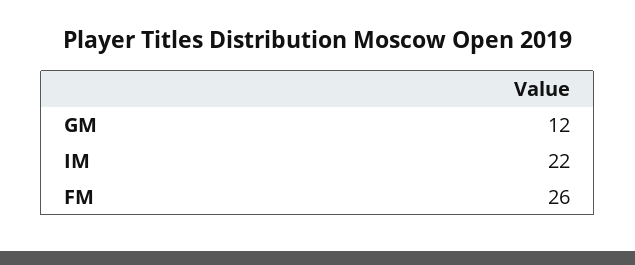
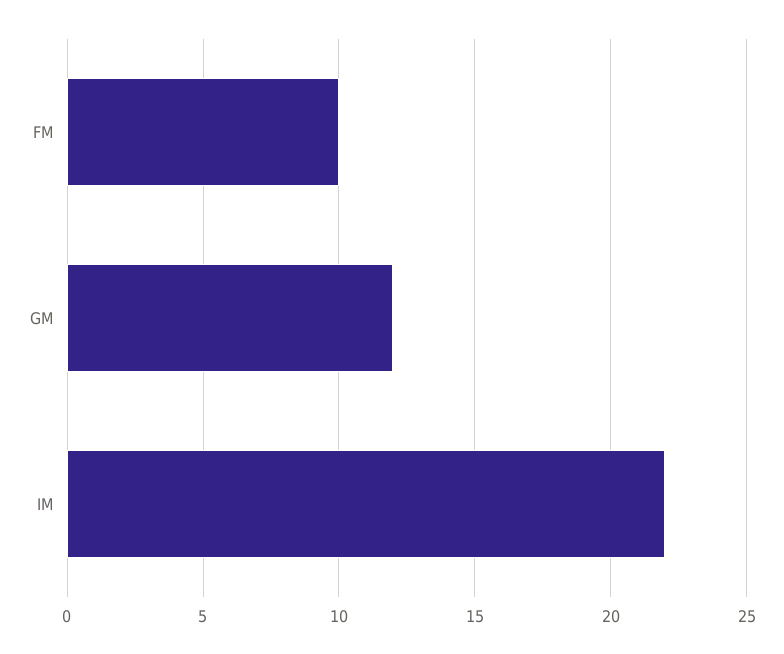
  {
    "GM": 12,
    "IM": 22,
-   "FM": 26
+   "FM": 10
  }

